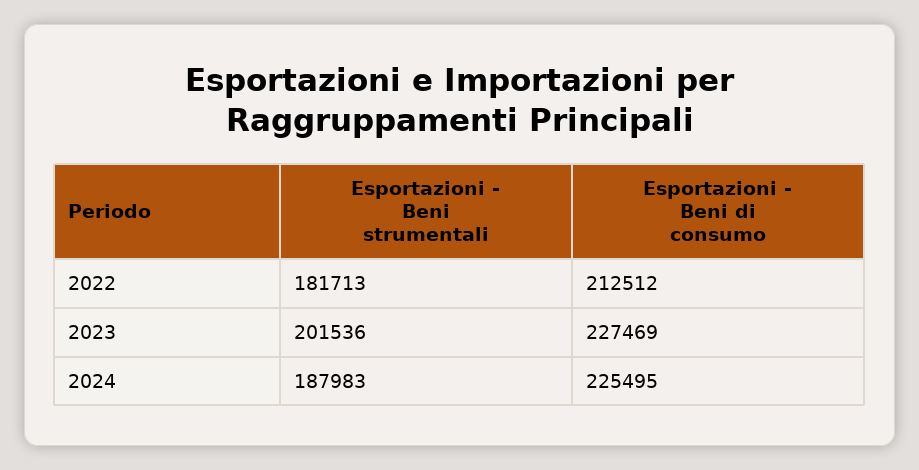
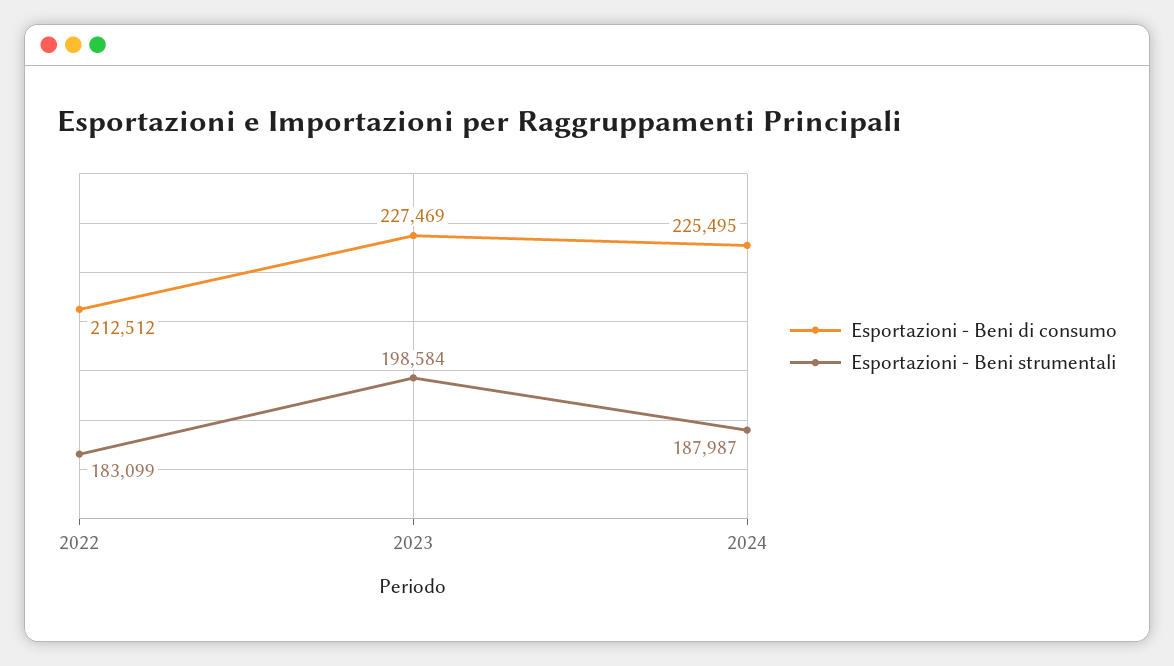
  {
    "Esportazioni - Beni strumentali": {
-     "2022": 181713,
+     "2022": 183099,
-     "2023": 201536,
+     "2023": 198584,
-     "2024": 187983
+     "2024": 187987
    },
    "Esportazioni - Beni di consumo": {
      "2022": 212512,
      "2023": 227469,
      "2024": 225495
    }
  }

